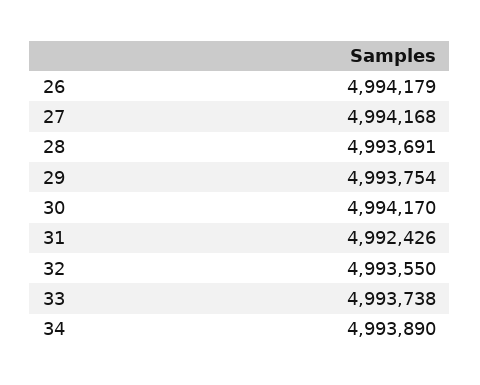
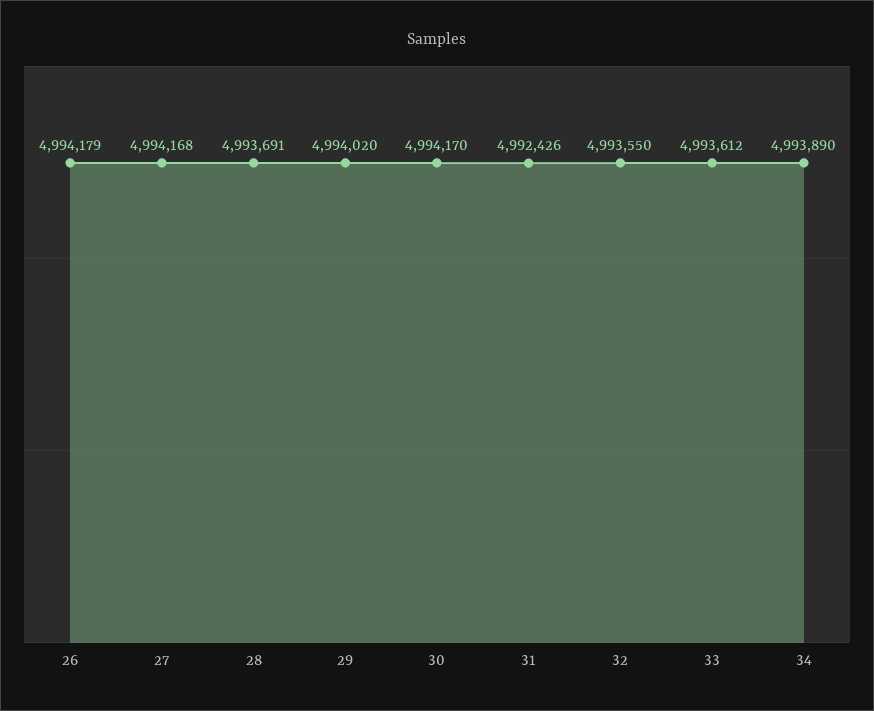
  {
    "26": 4994179,
    "27": 4994168,
    "28": 4993691,
-   "29": 4993754,
+   "29": 4994020,
    "30": 4994170,
    "31": 4992426,
    "32": 4993550,
-   "33": 4993738,
+   "33": 4993612,
    "34": 4993890
  }

